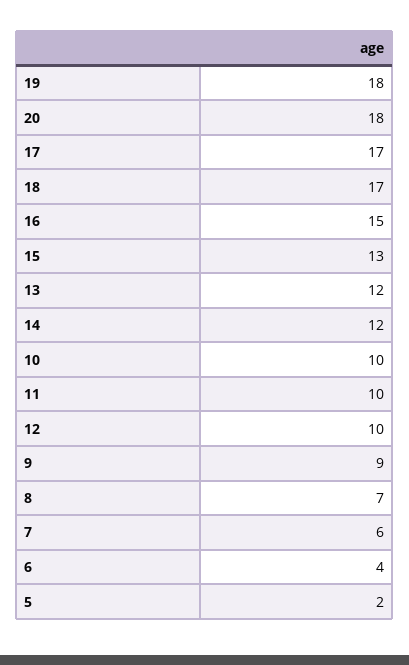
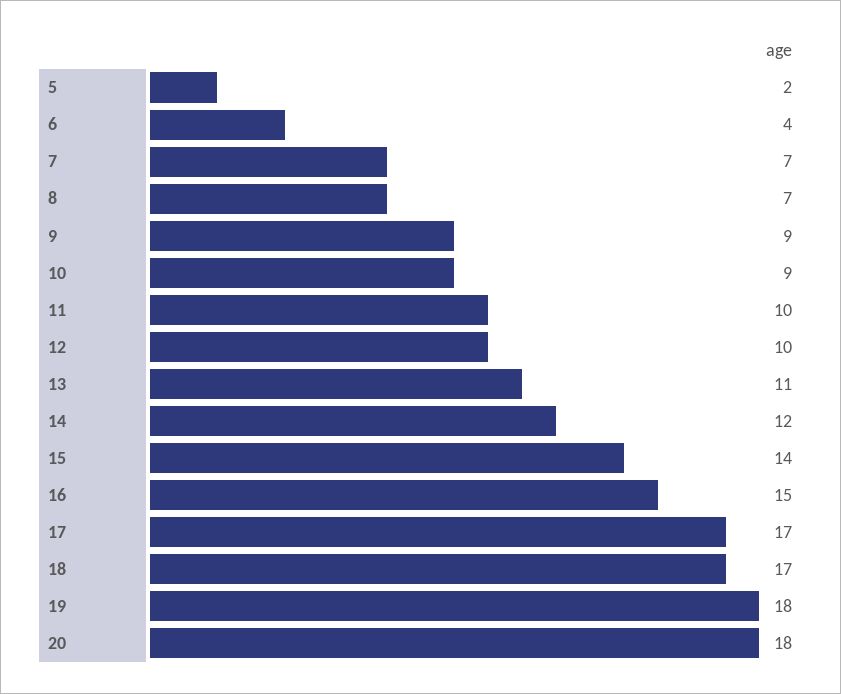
  {
    "19": 18,
    "20": 18,
    "17": 17,
    "18": 17,
    "16": 15,
-   "15": 13,
+   "15": 14,
-   "13": 12,
+   "13": 11,
    "14": 12,
-   "10": 10,
+   "10": 9,
    "11": 10,
    "12": 10,
    "9": 9,
    "8": 7,
-   "7": 6,
+   "7": 7,
    "6": 4,
    "5": 2
  }

